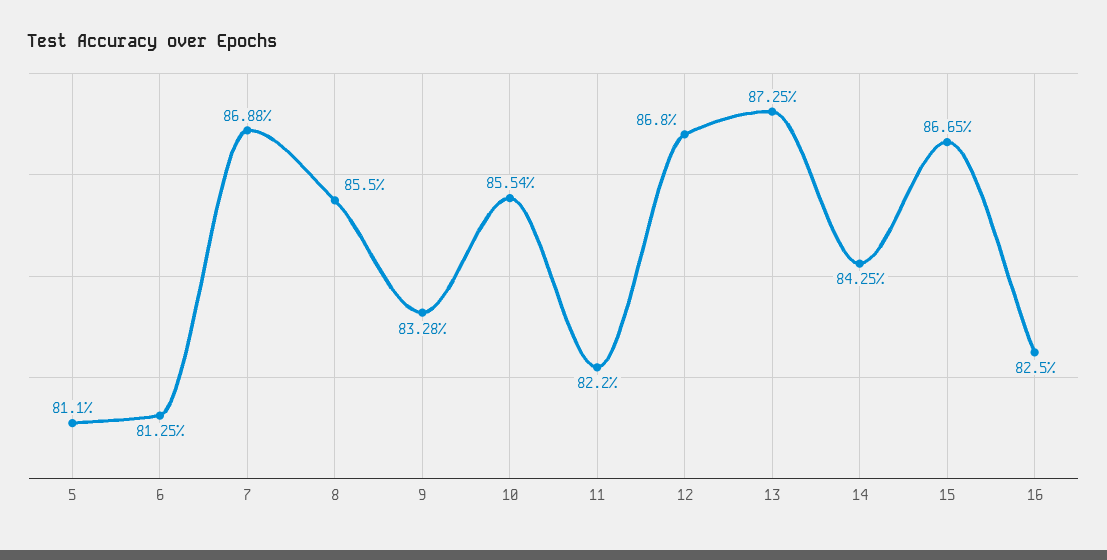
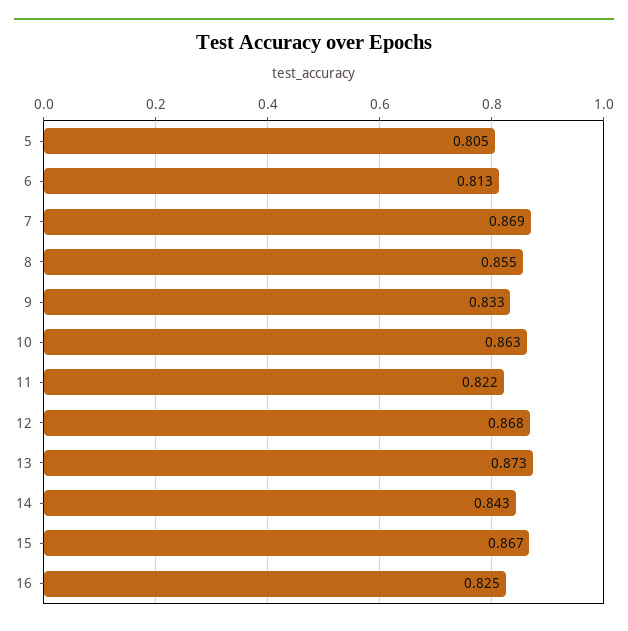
  {
-   "5": 0.811,
+   "5": 0.805,
    "6": 0.8125,
    "7": 0.8688,
    "8": 0.855,
    "9": 0.8328,
-   "10": 0.8554,
+   "10": 0.863,
    "11": 0.822,
    "12": 0.868,
    "13": 0.8725,
    "14": 0.8425,
    "15": 0.8665,
    "16": 0.825
  }

